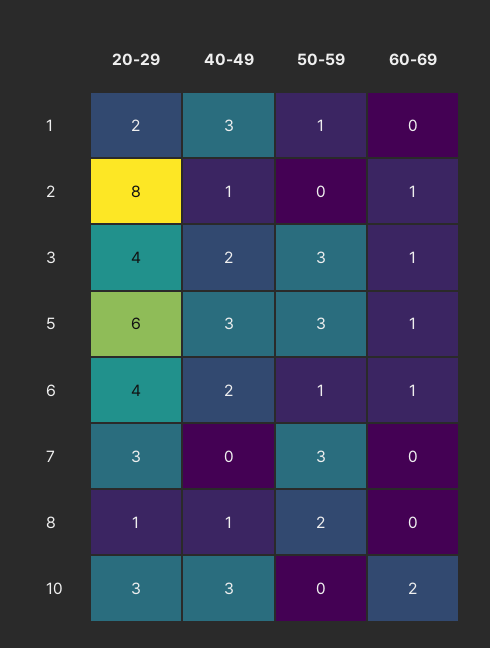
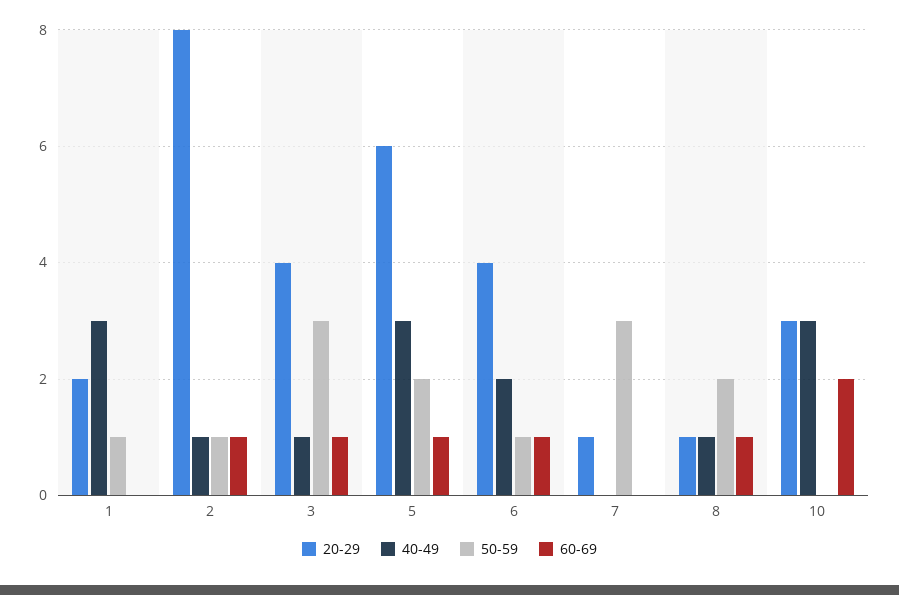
  {
    "20-29": {
      "1": 2,
      "2": 8,
      "3": 4,
      "5": 6,
      "6": 4,
-     "7": 3,
+     "7": 1,
      "8": 1,
      "10": 3
    },
    "40-49": {
      "1": 3,
      "2": 1,
-     "3": 2,
+     "3": 1,
      "5": 3,
      "6": 2,
      "7": 0,
      "8": 1,
      "10": 3
    },
    "50-59": {
      "1": 1,
-     "2": 0,
+     "2": 1,
      "3": 3,
-     "5": 3,
+     "5": 2,
      "6": 1,
      "7": 3,
      "8": 2,
      "10": 0
    },
    "60-69": {
      "1": 0,
      "2": 1,
      "3": 1,
      "5": 1,
      "6": 1,
      "7": 0,
-     "8": 0,
+     "8": 1,
      "10": 2
    }
  }

